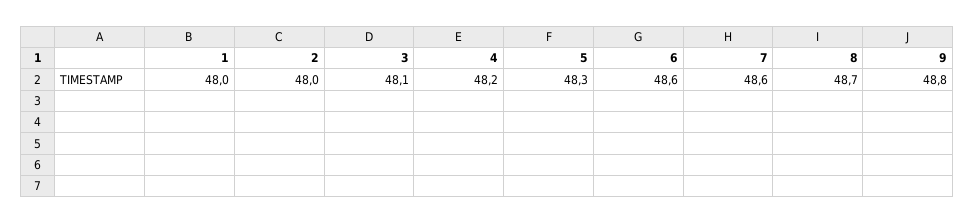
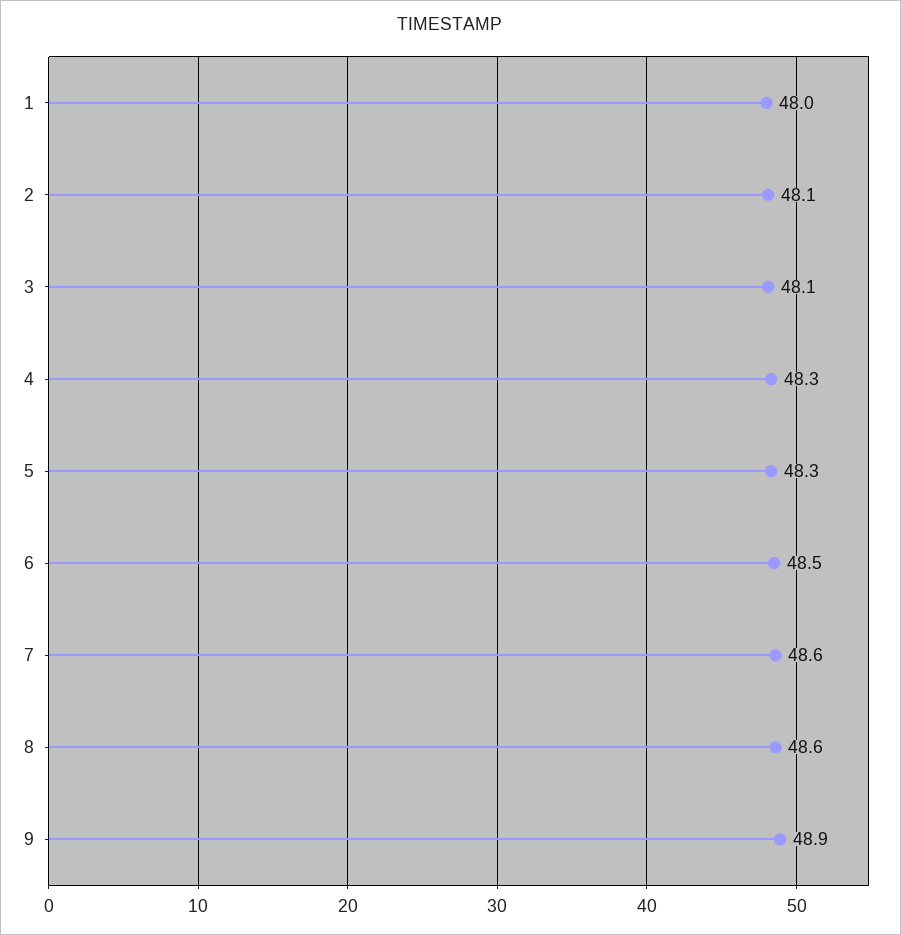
  {
    "1": 48,
-   "2": 48,
+   "2": 48.1,
    "3": 48.1,
-   "4": 48.2,
+   "4": 48.3,
    "5": 48.3,
-   "6": 48.6,
+   "6": 48.5,
    "7": 48.6,
-   "8": 48.7,
+   "8": 48.6,
-   "9": 48.8
+   "9": 48.9
  }

